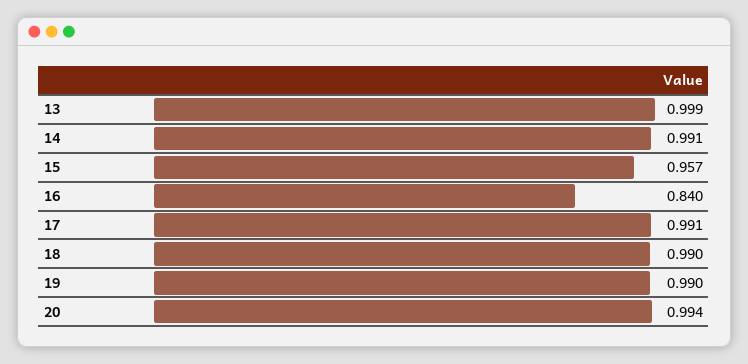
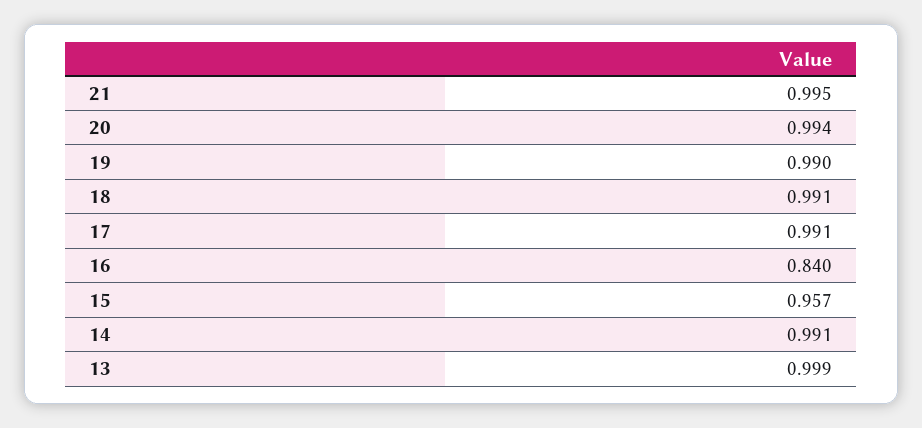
  {
    "13": 0.999,
    "14": 0.991,
    "15": 0.957,
    "16": 0.84,
    "17": 0.991,
-   "18": 0.99,
+   "18": 0.991,
    "19": 0.99,
-   "20": 0.994
+   "20": 0.994,
+   "21": 0.995
  }

